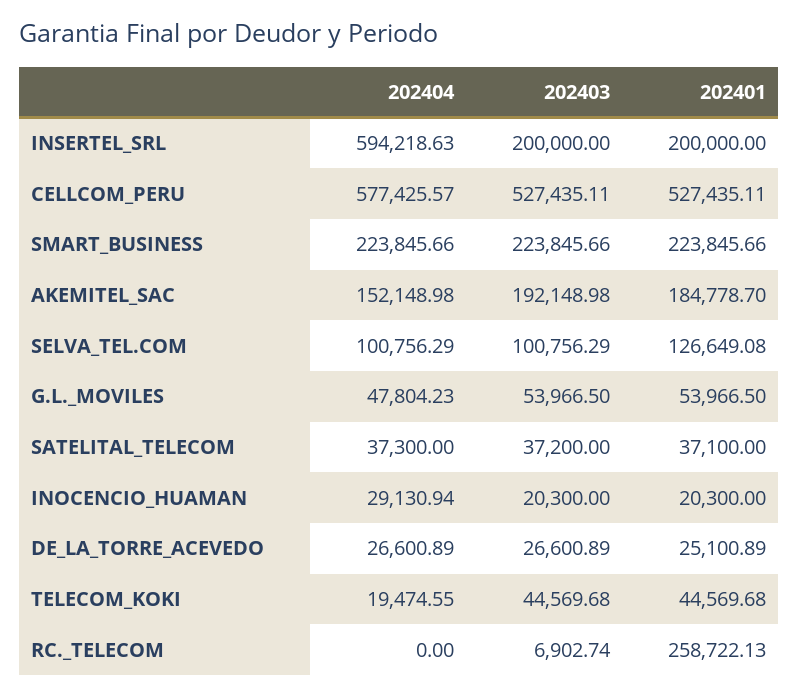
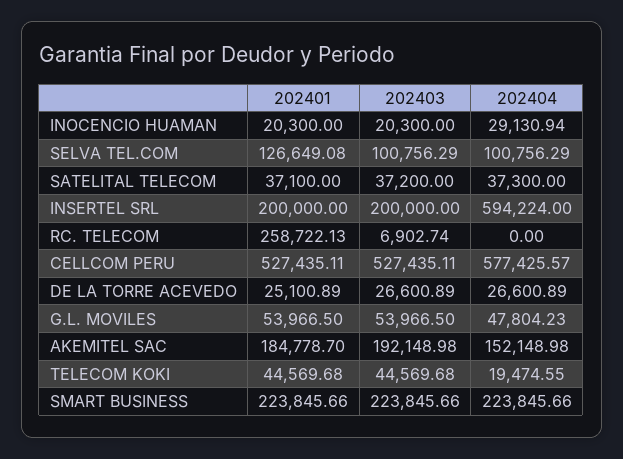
  {
    "202404": {
-     "INSERTEL_SRL": 594218.63,
+     "INSERTEL_SRL": 594224,
      "CELLCOM_PERU": 577425.57,
      "SMART_BUSINESS": 223845.66,
      "AKEMITEL_SAC": 152148.98,
      "SELVA_TEL.COM": 100756.29,
      "G.L._MOVILES": 47804.23,
      "SATELITAL_TELECOM": 37300,
      "INOCENCIO_HUAMAN": 29130.94,
      "DE_LA_TORRE_ACEVEDO": 26600.89,
      "TELECOM_KOKI": 19474.55,
      "RC._TELECOM": 0
    },
    "202403": {
      "INSERTEL_SRL": 200000,
      "CELLCOM_PERU": 527435.11,
      "SMART_BUSINESS": 223845.66,
      "AKEMITEL_SAC": 192148.98,
      "SELVA_TEL.COM": 100756.29,
      "G.L._MOVILES": 53966.5,
      "SATELITAL_TELECOM": 37200,
      "INOCENCIO_HUAMAN": 20300,
      "DE_LA_TORRE_ACEVEDO": 26600.89,
      "TELECOM_KOKI": 44569.68,
      "RC._TELECOM": 6902.74
    },
    "202401": {
      "INSERTEL_SRL": 200000,
      "CELLCOM_PERU": 527435.11,
      "SMART_BUSINESS": 223845.66,
      "AKEMITEL_SAC": 184778.7,
      "SELVA_TEL.COM": 126649.08,
      "G.L._MOVILES": 53966.5,
      "SATELITAL_TELECOM": 37100,
      "INOCENCIO_HUAMAN": 20300,
      "DE_LA_TORRE_ACEVEDO": 25100.89,
      "TELECOM_KOKI": 44569.68,
      "RC._TELECOM": 258722.13
    }
  }

